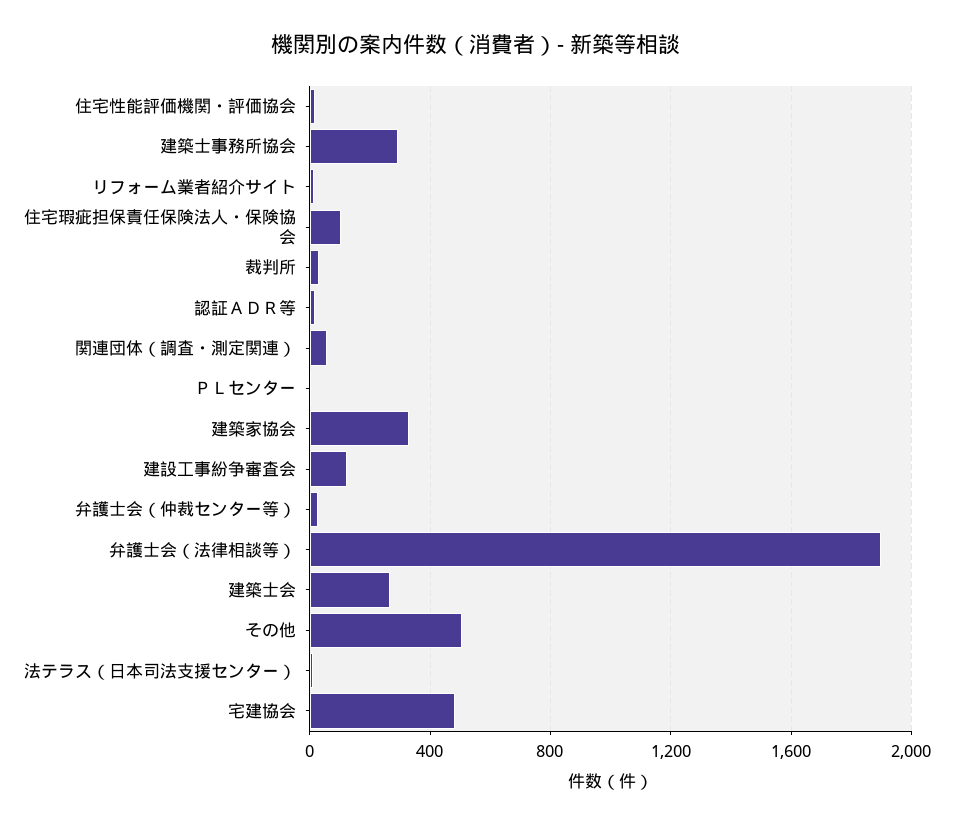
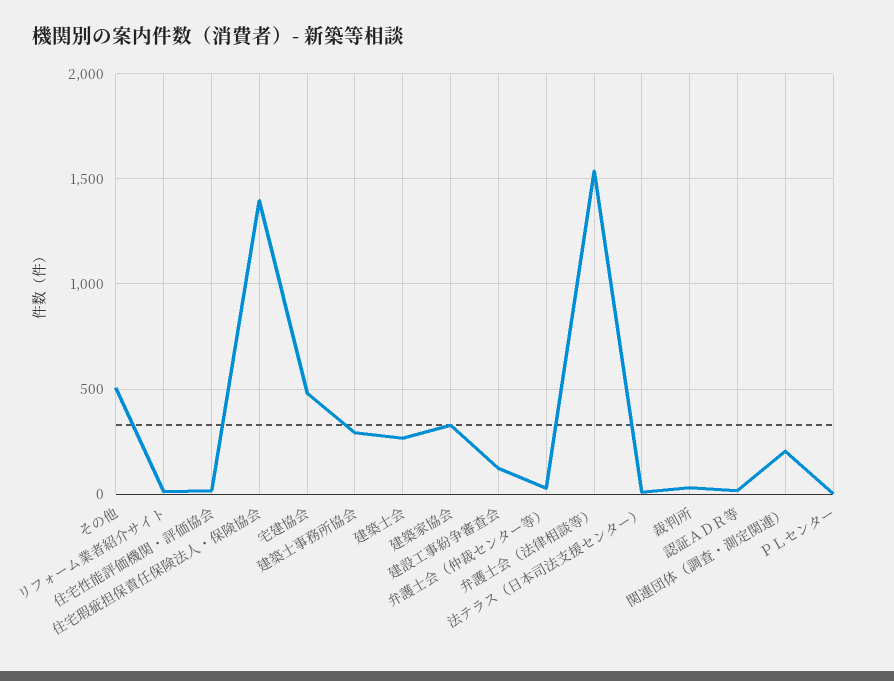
  {
    "住宅性能評価機関・評価協会": 0,
    "建築士事務所協会": 300,
    "リフォーム業者紹介サイト": 0,
-   "住宅瑕疵担保責任保険法人・保険協会": 100,
+   "住宅瑕疵担保責任保険法人・保険協会": 1400,
    "裁判所": 50,
    "認証ＡＤＲ等": 0,
-   "関連団体（調査・測定関連）": 50,
+   "関連団体（調査・測定関連）": 200,
    "ＰＬセンター": 0,
    "建築家協会": 350,
    "建設工事紛争審査会": 100,
    "弁護士会（仲裁センター等）": 50,
-   "弁護士会（法律相談等）": 1900,
+   "弁護士会（法律相談等）": 1550,
    "建築士会": 250,
    "その他": 500,
    "法テラス（日本司法支援センター）": 0,
    "宅建協会": 500
  }

